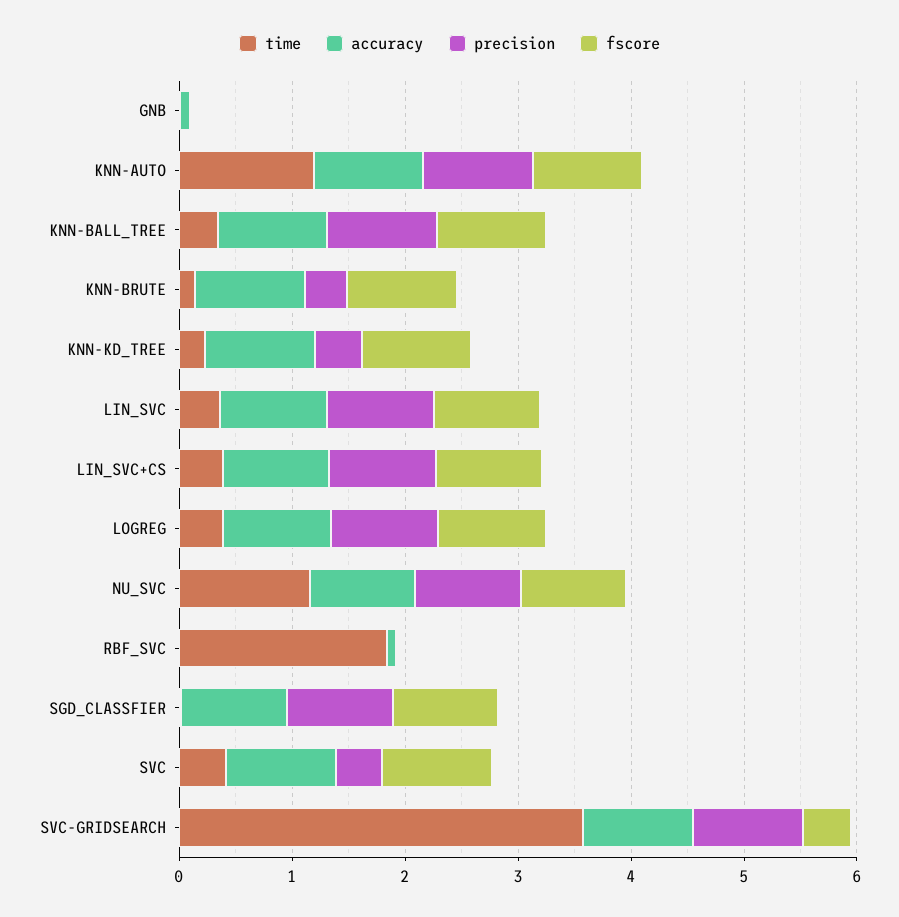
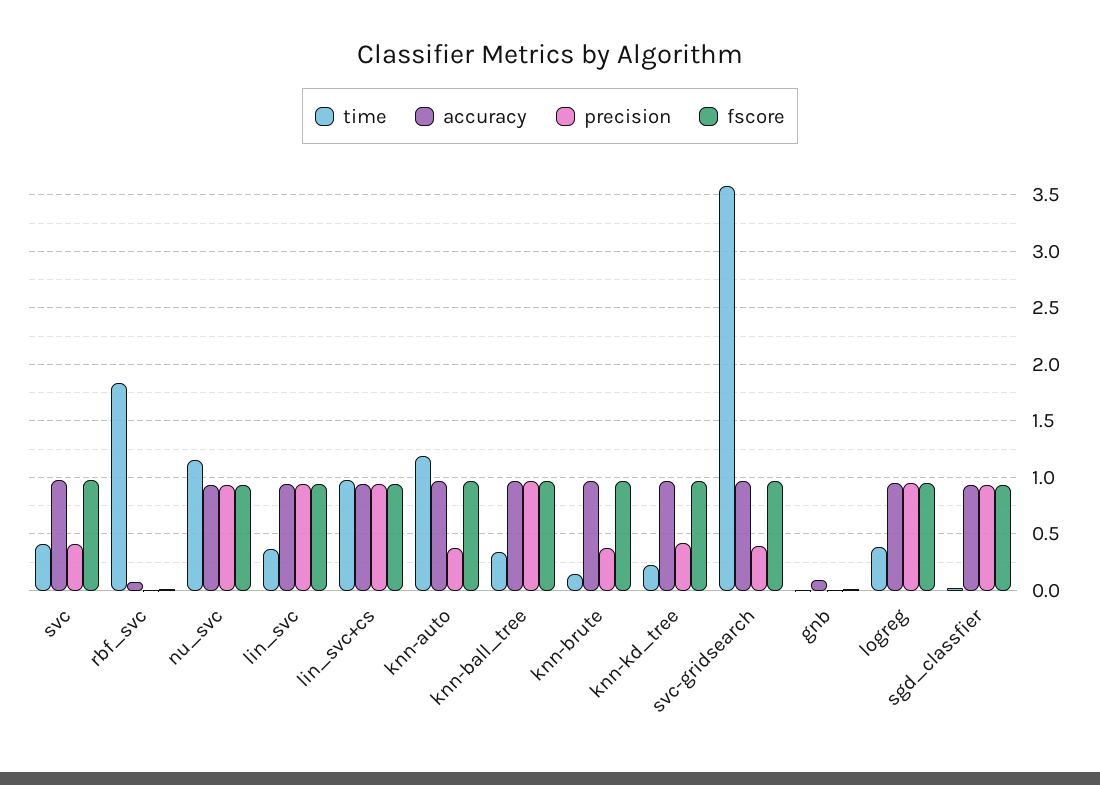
  {
    "time": {
      "GNB": 0,
      "KNN-AUTO": 1.2,
      "KNN-BALL_TREE": 0.3,
      "KNN-BRUTE": 0.1,
      "KNN-KD_TREE": 0.2,
      "LIN_SVC": 0.4,
-     "LIN_SVC+CS": 0.4,
+     "LIN_SVC+CS": 1,
      "LOGREG": 0.4,
      "NU_SVC": 1.2,
      "RBF_SVC": 1.8,
      "SGD_CLASSFIER": 0,
      "SVC": 0.4,
      "SVC-GRIDSEARCH": 3.6
    },
    "accuracy": {
      "GNB": 0.1,
      "KNN-AUTO": 1,
      "KNN-BALL_TREE": 1,
      "KNN-BRUTE": 1,
      "KNN-KD_TREE": 1,
      "LIN_SVC": 0.9,
      "LIN_SVC+CS": 0.9,
      "LOGREG": 1,
      "NU_SVC": 0.9,
      "RBF_SVC": 0.1,
      "SGD_CLASSFIER": 0.9,
      "SVC": 1,
      "SVC-GRIDSEARCH": 1
    },
    "precision": {
      "GNB": 0,
-     "KNN-AUTO": 1,
+     "KNN-AUTO": 0.4,
      "KNN-BALL_TREE": 1,
      "KNN-BRUTE": 0.4,
      "KNN-KD_TREE": 0.4,
      "LIN_SVC": 0.9,
      "LIN_SVC+CS": 0.9,
      "LOGREG": 1,
      "NU_SVC": 0.9,
      "RBF_SVC": 0,
      "SGD_CLASSFIER": 0.9,
      "SVC": 0.4,
-     "SVC-GRIDSEARCH": 1
+     "SVC-GRIDSEARCH": 0.4
    },
    "fscore": {
      "GNB": 0,
      "KNN-AUTO": 1,
      "KNN-BALL_TREE": 1,
      "KNN-BRUTE": 1,
      "KNN-KD_TREE": 1,
      "LIN_SVC": 0.9,
      "LIN_SVC+CS": 0.9,
      "LOGREG": 1,
      "NU_SVC": 0.9,
      "RBF_SVC": 0,
      "SGD_CLASSFIER": 0.9,
      "SVC": 1,
-     "SVC-GRIDSEARCH": 0.4
+     "SVC-GRIDSEARCH": 1
    }
  }

